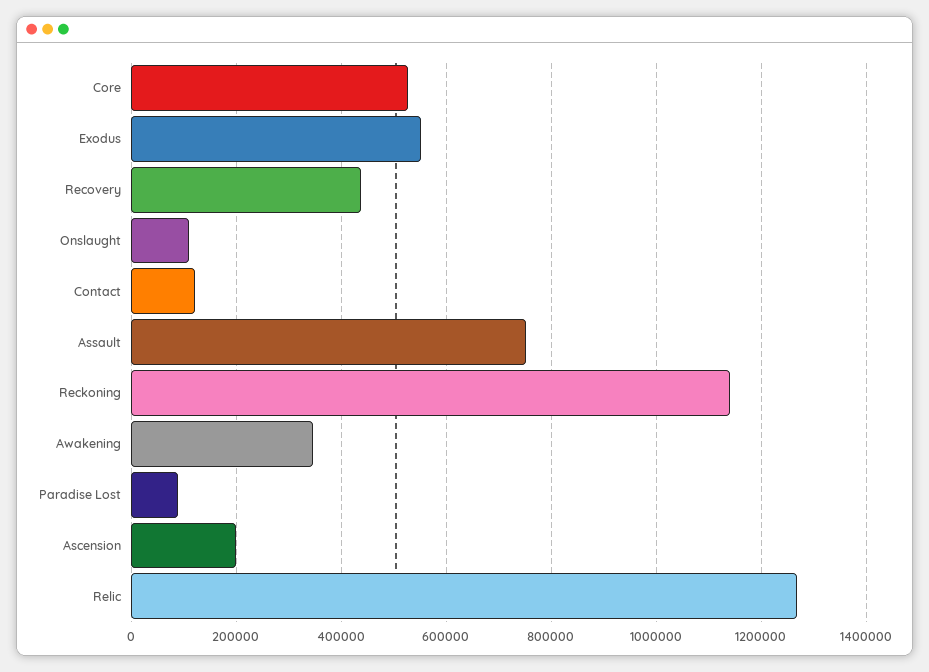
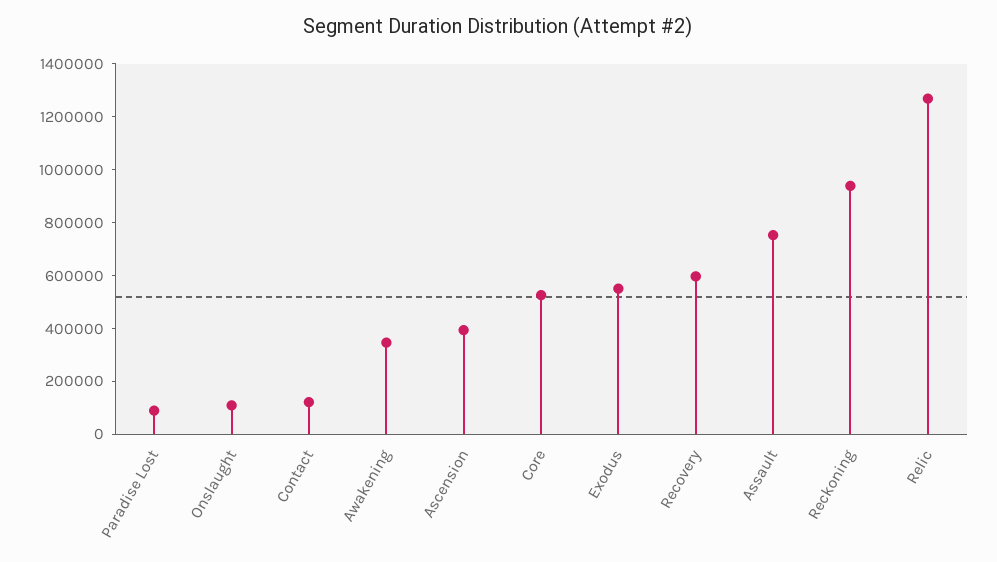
  {
    "Core": 520000,
    "Exodus": 560000,
-   "Recovery": 440000,
+   "Recovery": 600000,
    "Onslaught": 100000,
    "Contact": 120000,
    "Assault": 760000,
-   "Reckoning": 1140000,
+   "Reckoning": 950000,
    "Awakening": 340000,
    "Paradise Lost": 80000,
-   "Ascension": 200000,
+   "Ascension": 400000,
    "Relic": 1260000
  }

